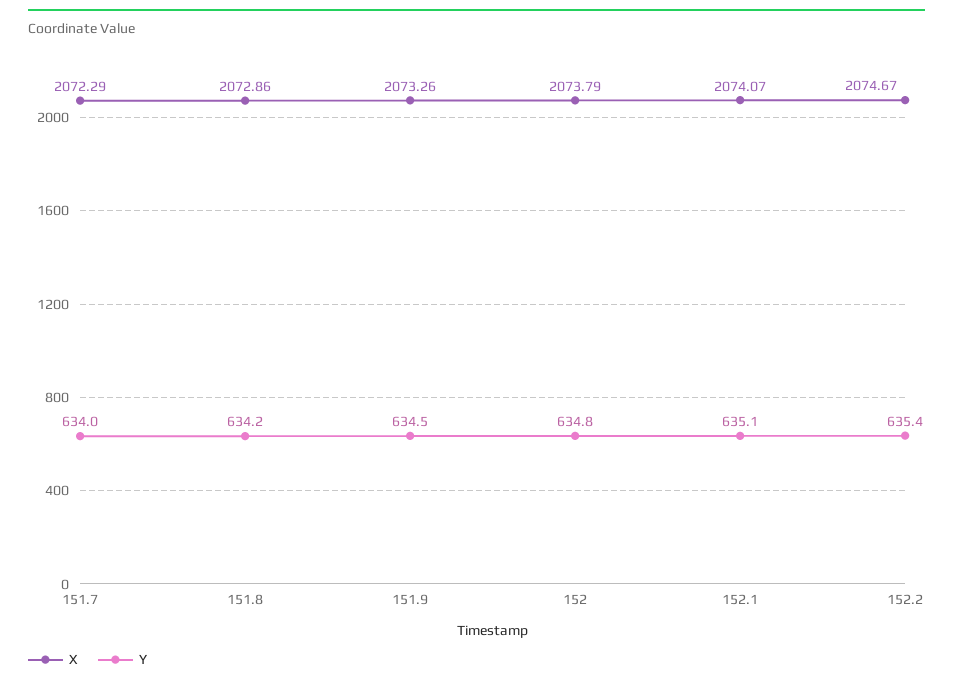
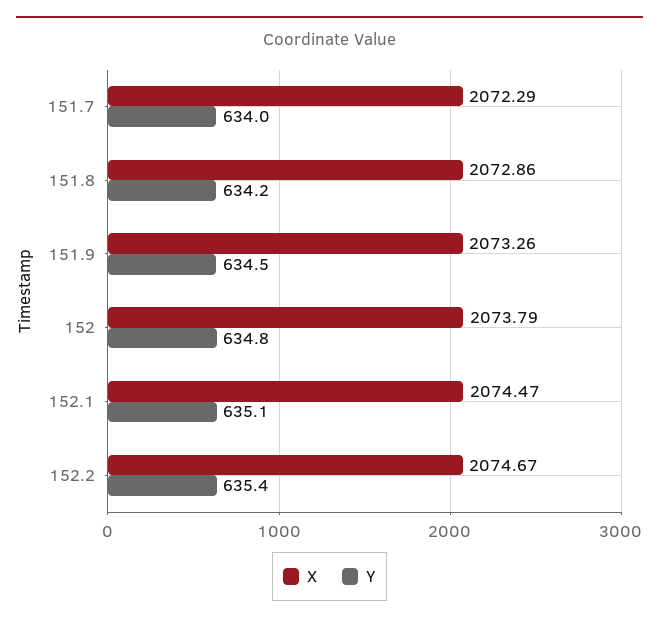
  {
    "X": {
      "151.7": 2072.29,
      "151.8": 2072.86,
      "151.9": 2073.26,
      "152": 2073.79,
-     "152.1": 2074.07,
+     "152.1": 2074.47,
      "152.2": 2074.67
    },
    "Y": {
      "151.7": 634,
      "151.8": 634.2,
      "151.9": 634.5,
      "152": 634.8,
      "152.1": 635.1,
      "152.2": 635.4
    }
  }

